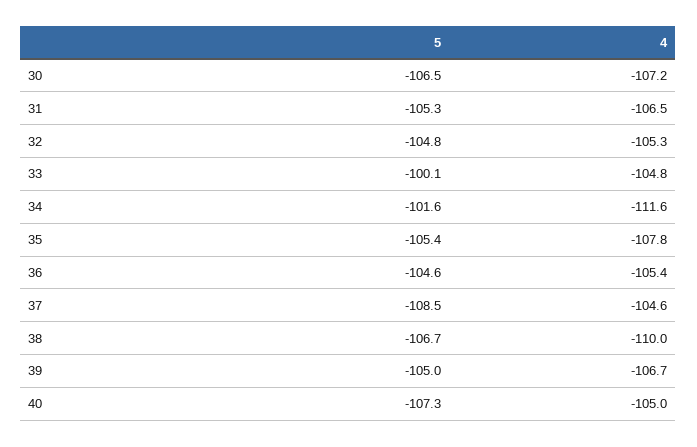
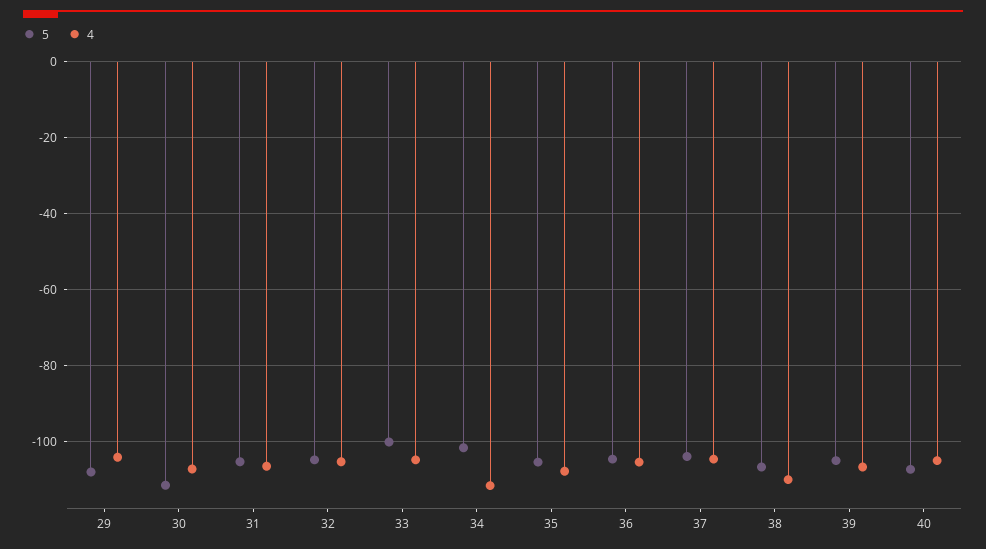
  {
    "5": {
-     "30": -106.5,
+     "30": -112,
      "31": -105.3,
      "32": -104.8,
      "33": -100.1,
      "34": -101.6,
      "35": -105.4,
      "36": -104.6,
-     "37": -108.5,
+     "37": -104,
      "38": -106.7,
      "39": -105,
-     "40": -107.3
+     "40": -107.3,
+     "29": -108
    },
    "4": {
      "30": -107.2,
      "31": -106.5,
      "32": -105.3,
      "33": -104.8,
      "34": -111.6,
      "35": -107.8,
      "36": -105.4,
      "37": -104.6,
      "38": -110,
      "39": -106.7,
-     "40": -105
+     "40": -105,
+     "29": -104
    }
  }

